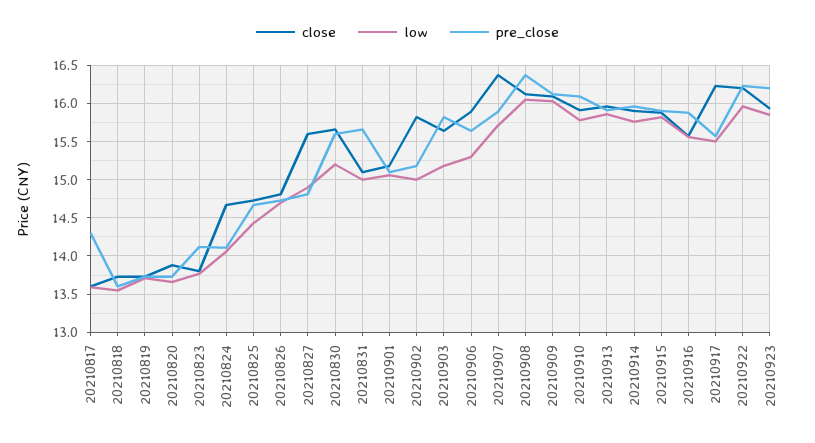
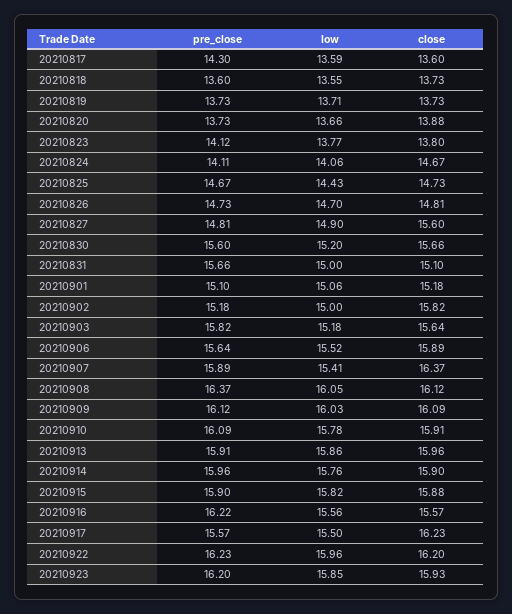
  {
    "close": {
      "20210817": 13.6,
      "20210818": 13.73,
      "20210819": 13.73,
      "20210820": 13.88,
      "20210823": 13.8,
      "20210824": 14.67,
      "20210825": 14.73,
      "20210826": 14.81,
      "20210827": 15.6,
      "20210830": 15.66,
      "20210831": 15.1,
      "20210901": 15.18,
      "20210902": 15.82,
      "20210903": 15.64,
      "20210906": 15.89,
      "20210907": 16.37,
      "20210908": 16.12,
      "20210909": 16.09,
      "20210910": 15.91,
      "20210913": 15.96,
      "20210914": 15.9,
      "20210915": 15.88,
      "20210916": 15.57,
      "20210917": 16.23,
      "20210922": 16.2,
      "20210923": 15.93
    },
    "low": {
      "20210817": 13.59,
      "20210818": 13.55,
      "20210819": 13.71,
      "20210820": 13.66,
      "20210823": 13.77,
      "20210824": 14.06,
      "20210825": 14.43,
      "20210826": 14.7,
      "20210827": 14.9,
      "20210830": 15.2,
      "20210831": 15,
      "20210901": 15.06,
      "20210902": 15,
      "20210903": 15.18,
-     "20210906": 15.3,
+     "20210906": 15.52,
-     "20210907": 15.7,
+     "20210907": 15.41,
      "20210908": 16.05,
      "20210909": 16.03,
      "20210910": 15.78,
      "20210913": 15.86,
      "20210914": 15.76,
      "20210915": 15.82,
      "20210916": 15.56,
      "20210917": 15.5,
      "20210922": 15.96,
      "20210923": 15.85
    },
    "pre_close": {
      "20210817": 14.3,
      "20210818": 13.6,
      "20210819": 13.73,
      "20210820": 13.73,
      "20210823": 14.12,
      "20210824": 14.11,
      "20210825": 14.67,
      "20210826": 14.73,
      "20210827": 14.81,
      "20210830": 15.6,
      "20210831": 15.66,
      "20210901": 15.1,
      "20210902": 15.18,
      "20210903": 15.82,
      "20210906": 15.64,
      "20210907": 15.89,
      "20210908": 16.37,
      "20210909": 16.12,
      "20210910": 16.09,
      "20210913": 15.91,
      "20210914": 15.96,
      "20210915": 15.9,
-     "20210916": 15.9,
+     "20210916": 16.22,
      "20210917": 15.57,
      "20210922": 16.23,
      "20210923": 16.2
    }
  }

